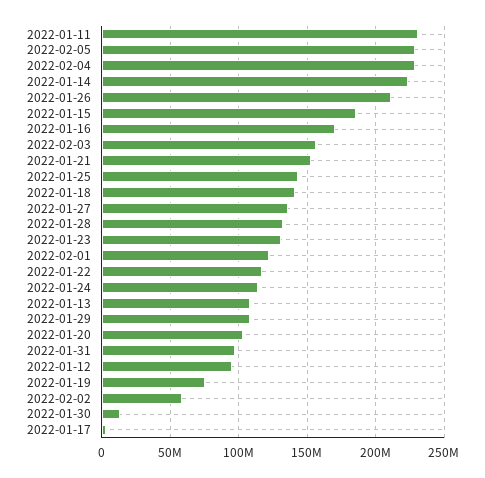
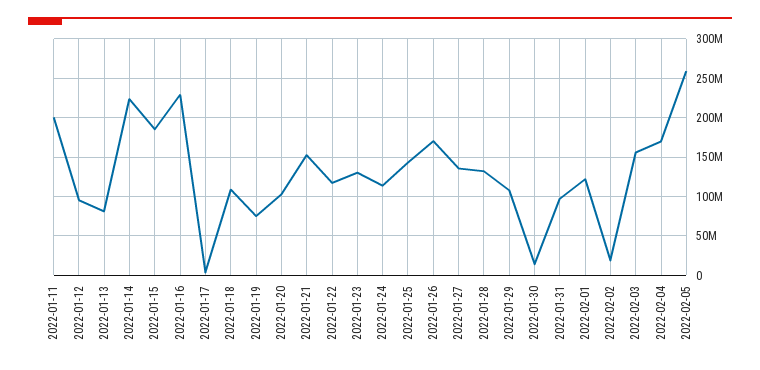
  {
-   "2022-01-11": 230000000,
+   "2022-01-11": 200000000,
-   "2022-02-05": 230000000,
+   "2022-02-05": 260000000,
-   "2022-02-04": 230000000,
+   "2022-02-04": 170000000,
    "2022-01-14": 225000000,
-   "2022-01-26": 210000000,
+   "2022-01-26": 170000000,
    "2022-01-15": 185000000,
-   "2022-01-16": 170000000,
+   "2022-01-16": 230000000,
    "2022-02-03": 155000000,
    "2022-01-21": 155000000,
    "2022-01-25": 145000000,
-   "2022-01-18": 140000000,
+   "2022-01-18": 110000000,
    "2022-01-27": 135000000,
    "2022-01-28": 130000000,
    "2022-01-23": 130000000,
    "2022-02-01": 120000000,
    "2022-01-22": 115000000,
    "2022-01-24": 115000000,
-   "2022-01-13": 110000000,
+   "2022-01-13": 80000000,
    "2022-01-29": 110000000,
    "2022-01-20": 105000000,
    "2022-01-31": 95000000,
    "2022-01-12": 95000000,
    "2022-01-19": 75000000,
-   "2022-02-02": 60000000,
+   "2022-02-02": 20000000,
    "2022-01-30": 15000000,
    "2022-01-17": 5000000
  }

